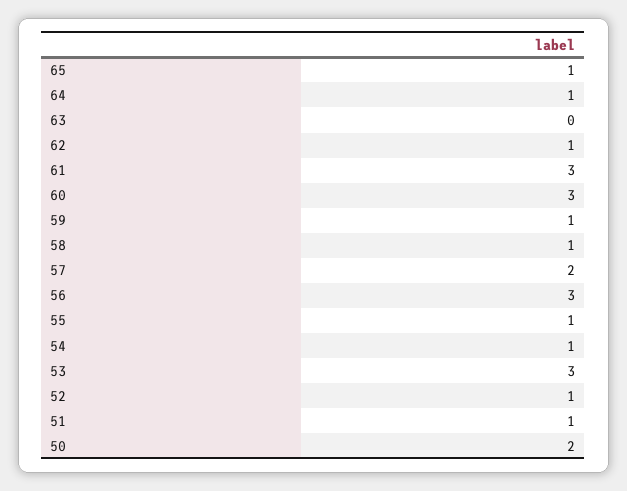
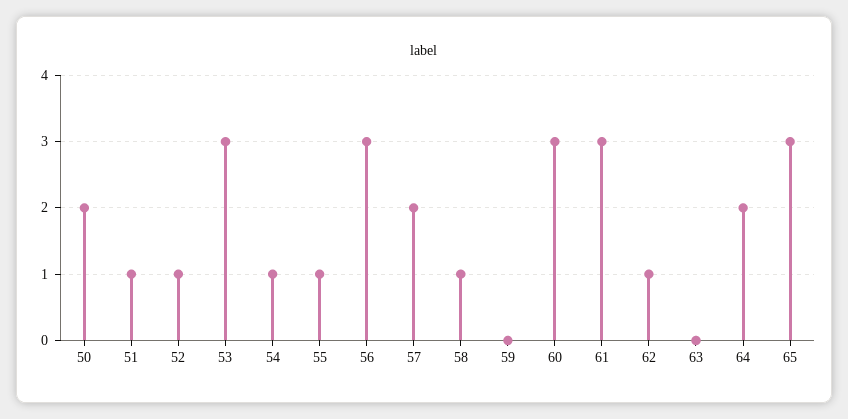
  {
-   "65": 1,
+   "65": 3,
-   "64": 1,
+   "64": 2,
    "63": 0,
    "62": 1,
    "61": 3,
    "60": 3,
-   "59": 1,
+   "59": 0,
    "58": 1,
    "57": 2,
    "56": 3,
    "55": 1,
    "54": 1,
    "53": 3,
    "52": 1,
    "51": 1,
    "50": 2
  }

